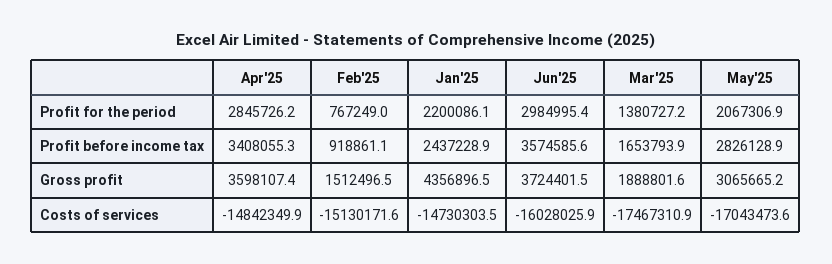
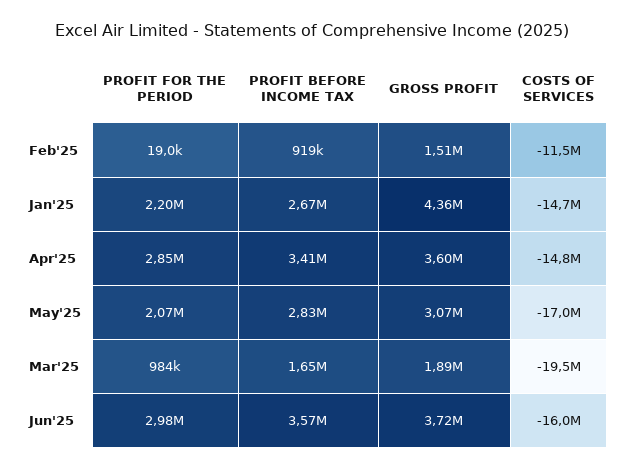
  {
    "Apr'25": {
      "Profit for the period": 2845726.2,
      "Profit before income tax": 3408055.3,
      "Gross profit": 3598107.4,
      "Costs of services": -14842349.9
    },
    "Feb'25": {
-     "Profit for the period": 767249,
+     "Profit for the period": 19000,
      "Profit before income tax": 918861.1,
      "Gross profit": 1512496.5,
-     "Costs of services": -15130171.6
+     "Costs of services": -11500000
    },
    "Jan'25": {
      "Profit for the period": 2200086.1,
-     "Profit before income tax": 2437228.9,
+     "Profit before income tax": 2670000,
      "Gross profit": 4356896.5,
      "Costs of services": -14730303.5
    },
    "Jun'25": {
      "Profit for the period": 2984995.4,
      "Profit before income tax": 3574585.6,
      "Gross profit": 3724401.5,
      "Costs of services": -16028025.9
    },
    "Mar'25": {
-     "Profit for the period": 1380727.2,
+     "Profit for the period": 984000,
      "Profit before income tax": 1653793.9,
      "Gross profit": 1888801.6,
-     "Costs of services": -17467310.9
+     "Costs of services": -19500000
    },
    "May'25": {
      "Profit for the period": 2067306.9,
      "Profit before income tax": 2826128.9,
      "Gross profit": 3065665.2,
      "Costs of services": -17043473.6
    }
  }

